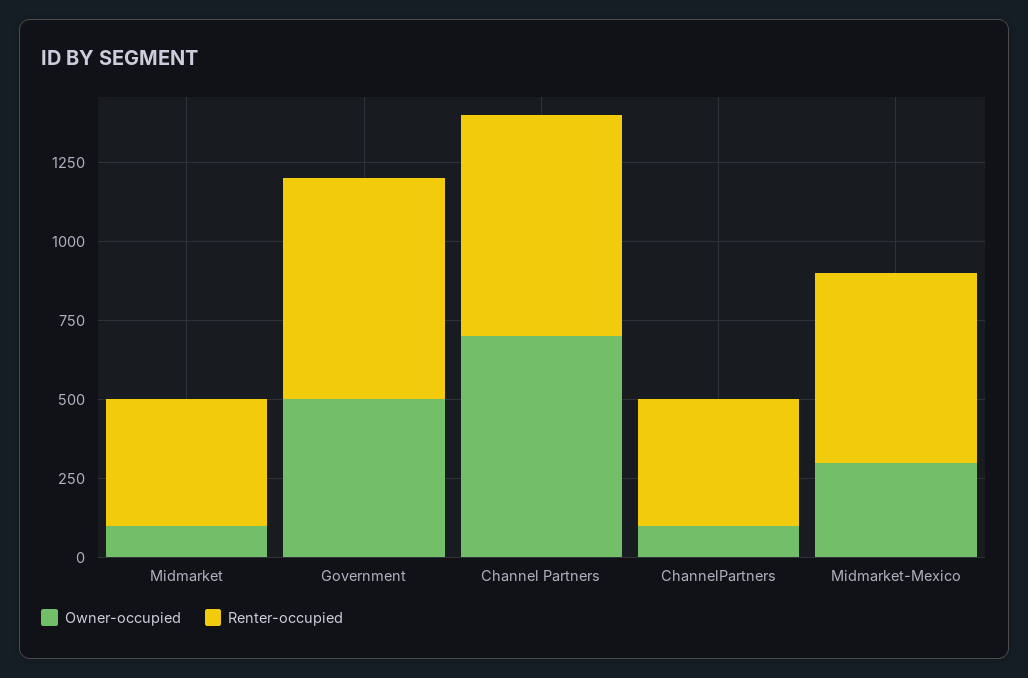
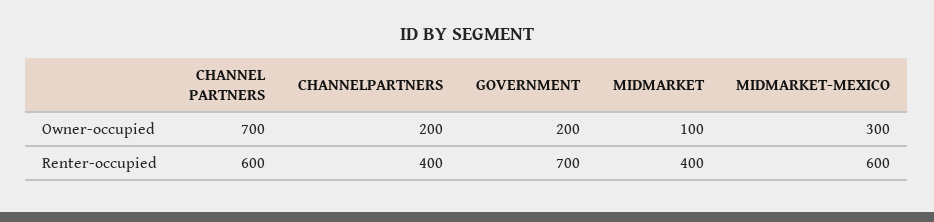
  {
    "Owner-occupied": {
      "Midmarket": 100,
-     "Government": 500,
+     "Government": 200,
      "Channel Partners": 700,
-     "ChannelPartners": 100,
+     "ChannelPartners": 200,
      "Midmarket-Mexico": 300
    },
    "Renter-occupied": {
      "Midmarket": 400,
      "Government": 700,
-     "Channel Partners": 700,
+     "Channel Partners": 600,
      "ChannelPartners": 400,
      "Midmarket-Mexico": 600
    }
  }

